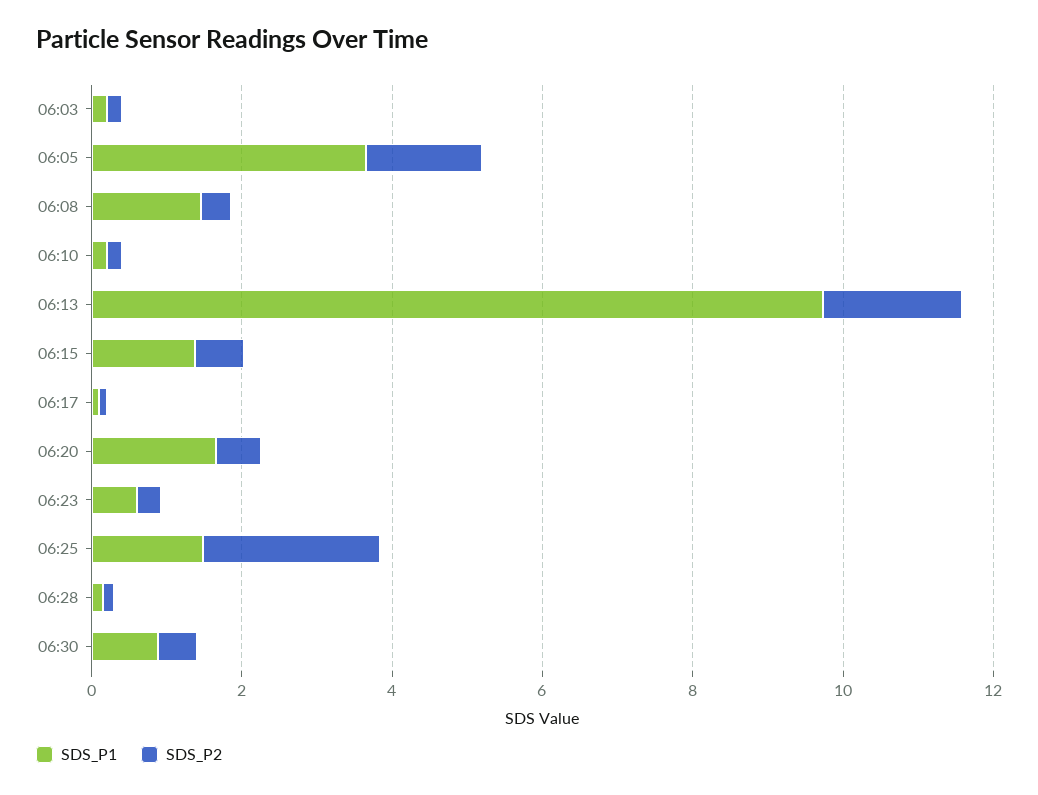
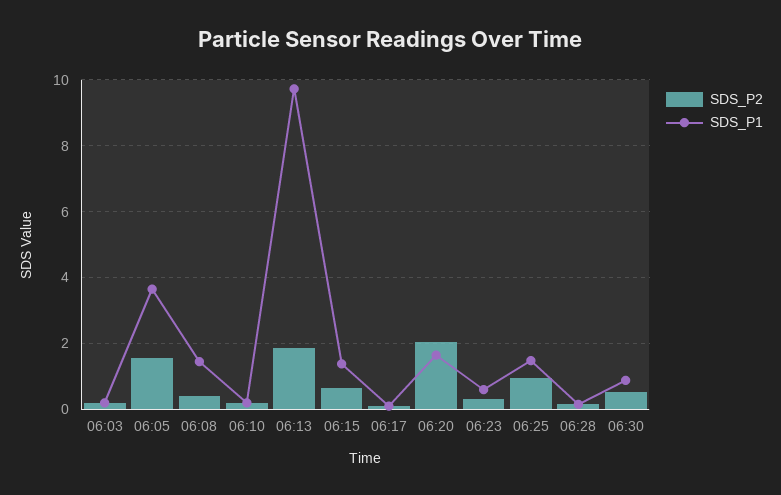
  {
    "SDS_P1": {
      "06:03": 0.2,
      "06:05": 3.6,
      "06:08": 1.4,
      "06:10": 0.2,
      "06:13": 9.8,
      "06:15": 1.4,
      "06:17": 0.2,
      "06:20": 1.6,
      "06:23": 0.6,
      "06:25": 1.4,
      "06:28": 0.2,
      "06:30": 0.8
    },
    "SDS_P2": {
      "06:03": 0.2,
      "06:05": 1.6,
      "06:08": 0.4,
      "06:10": 0.2,
      "06:13": 1.8,
      "06:15": 0.6,
      "06:17": 0.2,
-     "06:20": 0.5,
+     "06:20": 2,
      "06:23": 0.4,
-     "06:25": 2.5,
+     "06:25": 1,
      "06:28": 0.2,
      "06:30": 0.6
    }
  }

